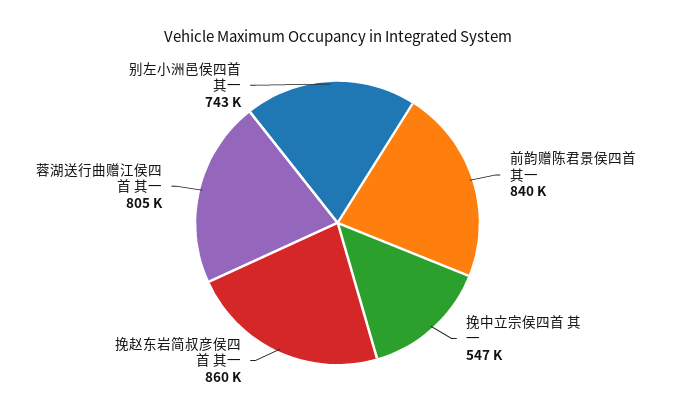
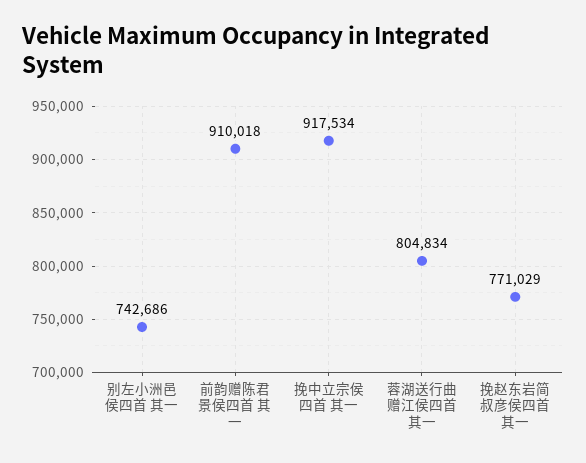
  {
-   "前韵赠陈君景侯四首 其一": 840000,
+   "前韵赠陈君景侯四首 其一": 910018,
-   "挽中立宗侯四首 其一": 547000,
+   "挽中立宗侯四首 其一": 917534,
-   "挽赵东岩简叔彦侯四首 其一": 860000,
+   "挽赵东岩简叔彦侯四首 其一": 771029,
    "蓉湖送行曲赠江侯四首 其一": 804834,
    "别左小洲邑侯四首 其一": 742686
  }

